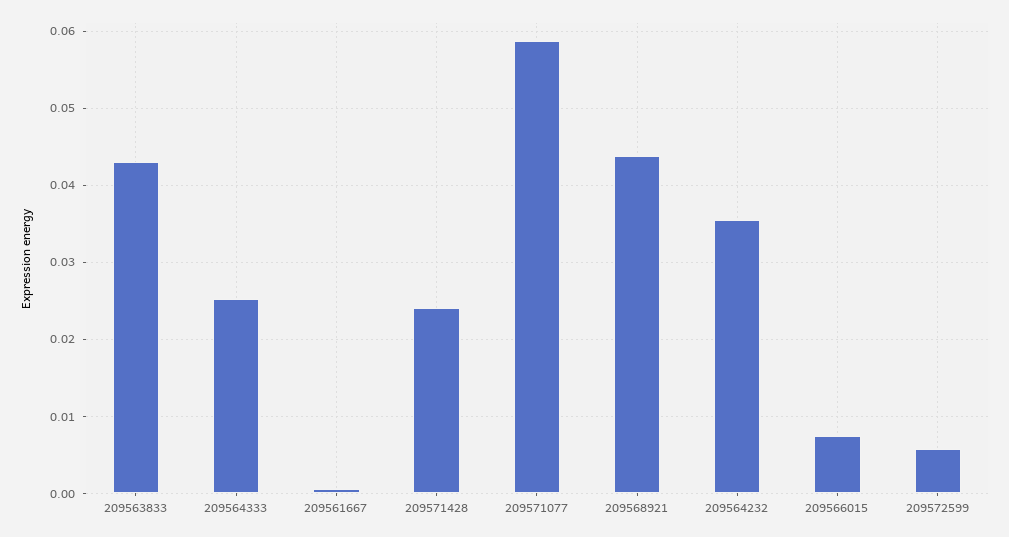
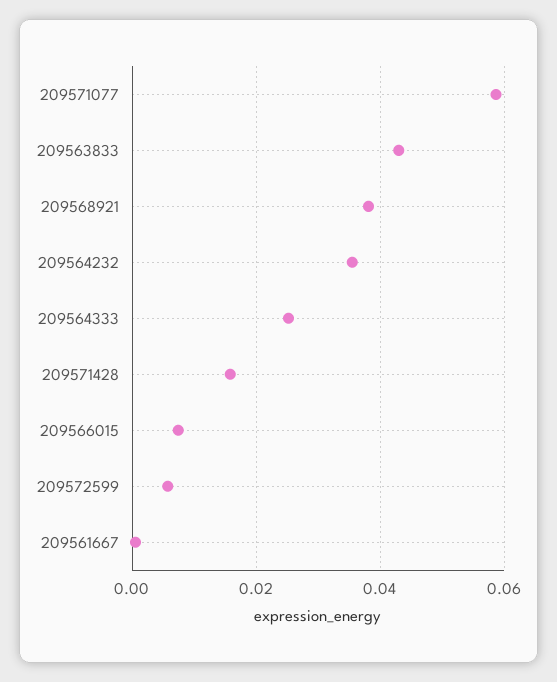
  {
    "209563833": 0.043,
    "209564333": 0.025,
    "209561667": 0.001,
-   "209571428": 0.024,
+   "209571428": 0.016,
    "209571077": 0.059,
-   "209568921": 0.044,
+   "209568921": 0.038,
    "209564232": 0.036,
    "209566015": 0.007,
    "209572599": 0.006
  }

